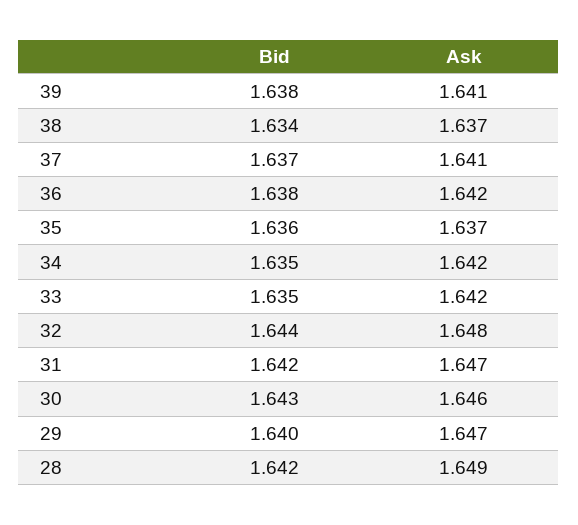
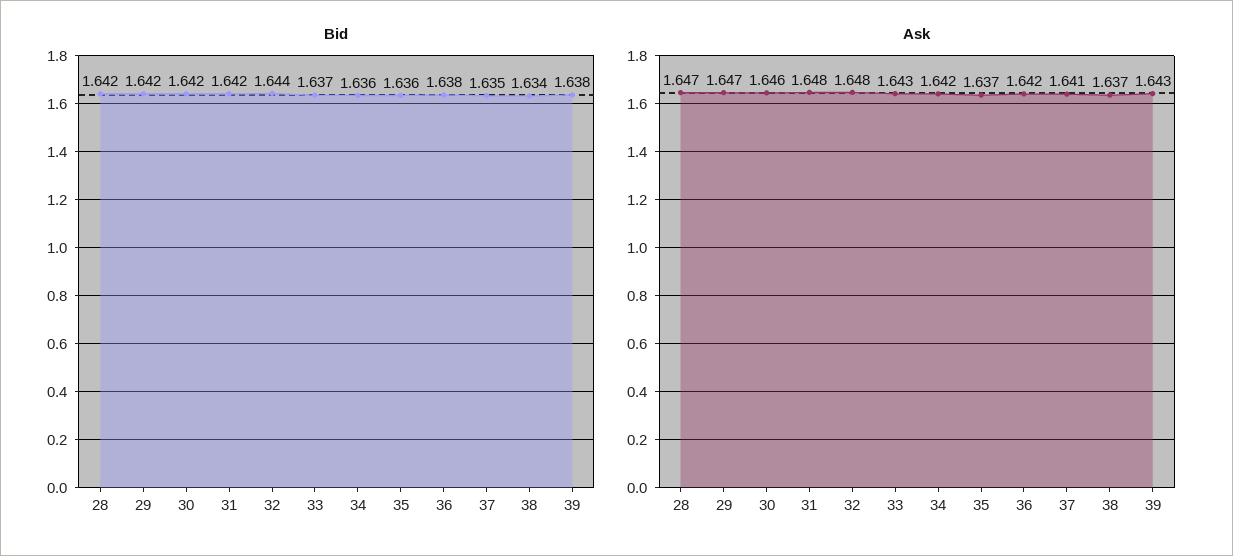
  {
    "Bid": {
      "39": 1.638,
      "38": 1.634,
-     "37": 1.637,
+     "37": 1.635,
      "36": 1.638,
      "35": 1.636,
-     "34": 1.635,
+     "34": 1.636,
-     "33": 1.635,
+     "33": 1.637,
      "32": 1.644,
      "31": 1.642,
-     "30": 1.643,
+     "30": 1.642,
-     "29": 1.64,
+     "29": 1.642,
      "28": 1.642
    },
    "Ask": {
-     "39": 1.641,
+     "39": 1.643,
      "38": 1.637,
      "37": 1.641,
      "36": 1.642,
      "35": 1.637,
      "34": 1.642,
-     "33": 1.642,
+     "33": 1.643,
      "32": 1.648,
-     "31": 1.647,
+     "31": 1.648,
      "30": 1.646,
      "29": 1.647,
-     "28": 1.649
+     "28": 1.647
    }
  }

